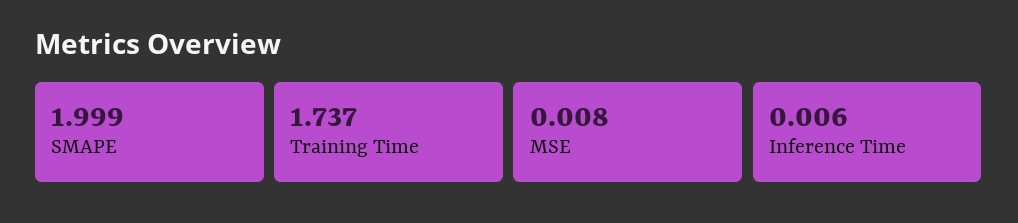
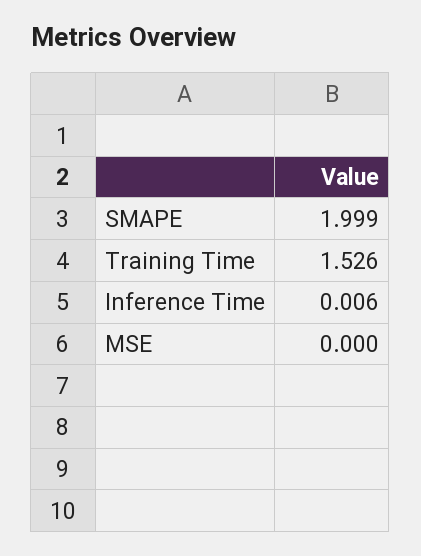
  {
    "SMAPE": 1.999,
-   "Training Time": 1.737,
+   "Training Time": 1.526,
-   "MSE": 0.008,
+   "MSE": 0,
    "Inference Time": 0.006
  }

